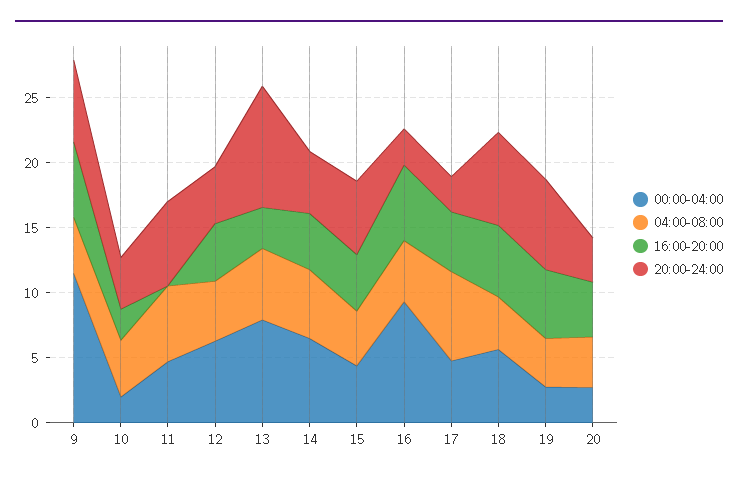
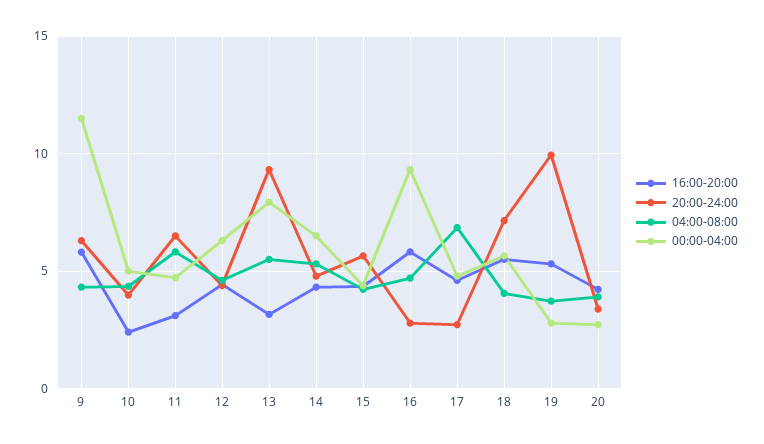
  {
    "00:00-04:00": {
      "9": 11.5,
-     "10": 2,
+     "10": 5,
      "11": 4.5,
      "12": 6.5,
      "13": 8,
      "14": 6.5,
      "15": 4.5,
      "16": 9.5,
      "17": 5,
      "18": 5.5,
      "19": 3,
      "20": 2.5
    },
    "04:00-08:00": {
      "9": 4.5,
      "10": 4.5,
      "11": 6,
      "12": 4.5,
      "13": 5.5,
      "14": 5.5,
      "15": 4,
      "16": 4.5,
      "17": 7,
      "18": 4,
      "19": 3.5,
      "20": 4
    },
    "16:00-20:00": {
      "9": 6,
      "10": 2.5,
-     "11": 0,
+     "11": 3,
      "12": 4.5,
      "13": 3,
      "14": 4.5,
      "15": 4.5,
      "16": 6,
      "17": 4.5,
      "18": 5.5,
      "19": 5.5,
      "20": 4
    },
    "20:00-24:00": {
      "9": 6.5,
      "10": 4,
      "11": 6.5,
      "12": 4.5,
      "13": 9.5,
      "14": 5,
      "15": 5.5,
      "16": 3,
      "17": 2.5,
      "18": 7,
-     "19": 7,
+     "19": 10,
      "20": 3.5
    }
  }

